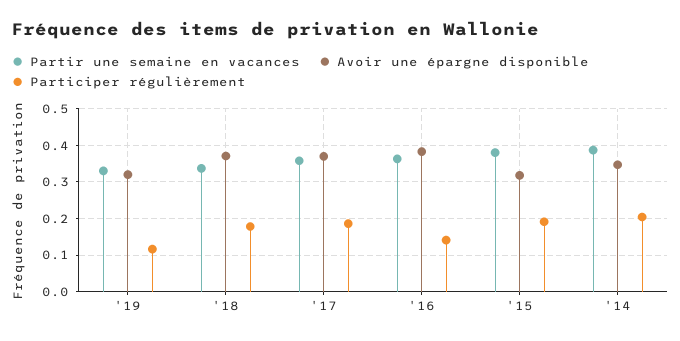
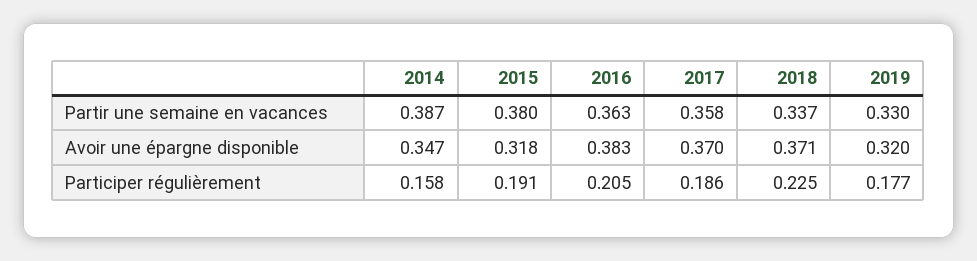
  {
    "Partir une semaine en vacances": {
      "'19": 0.33,
      "'18": 0.337,
      "'17": 0.358,
      "'16": 0.363,
      "'15": 0.38,
      "'14": 0.387
    },
    "Avoir une épargne disponible": {
      "'19": 0.32,
      "'18": 0.371,
      "'17": 0.37,
      "'16": 0.383,
      "'15": 0.318,
      "'14": 0.347
    },
    "Participer régulièrement": {
-     "'19": 0.12,
+     "'19": 0.177,
-     "'18": 0.18,
+     "'18": 0.225,
      "'17": 0.186,
-     "'16": 0.14,
+     "'16": 0.205,
      "'15": 0.191,
-     "'14": 0.2
+     "'14": 0.158
    }
  }

